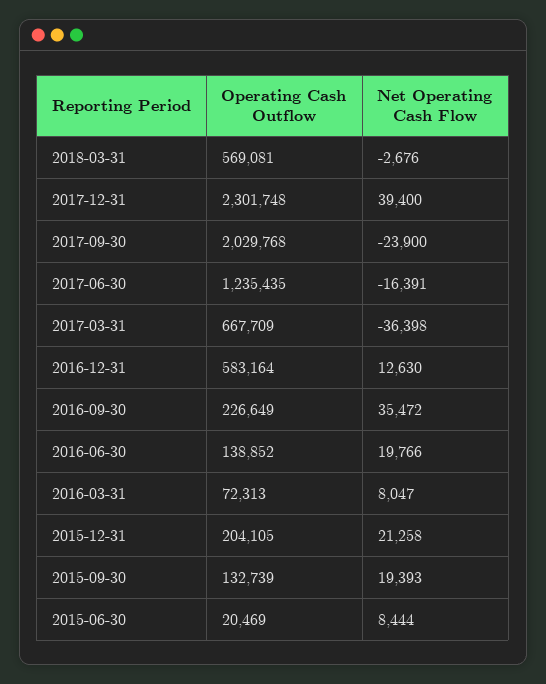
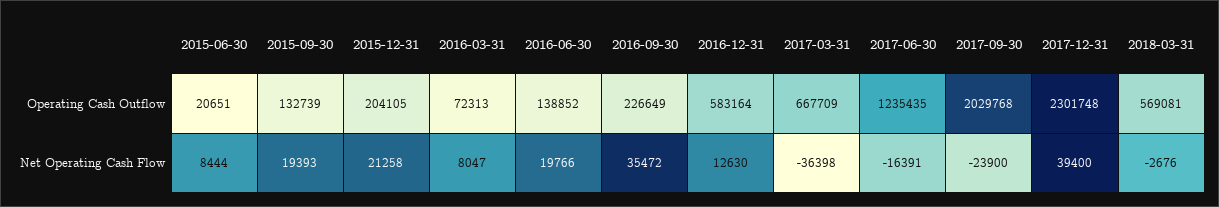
  {
    "Operating Cash Outflow": {
      "2018-03-31": 569081,
      "2017-12-31": 2301748,
      "2017-09-30": 2029768,
      "2017-06-30": 1235435,
      "2017-03-31": 667709,
      "2016-12-31": 583164,
      "2016-09-30": 226649,
      "2016-06-30": 138852,
      "2016-03-31": 72313,
      "2015-12-31": 204105,
      "2015-09-30": 132739,
-     "2015-06-30": 20469
+     "2015-06-30": 20651
    },
    "Net Operating Cash Flow": {
      "2018-03-31": -2676,
      "2017-12-31": 39400,
      "2017-09-30": -23900,
      "2017-06-30": -16391,
      "2017-03-31": -36398,
      "2016-12-31": 12630,
      "2016-09-30": 35472,
      "2016-06-30": 19766,
      "2016-03-31": 8047,
      "2015-12-31": 21258,
      "2015-09-30": 19393,
      "2015-06-30": 8444
    }
  }

